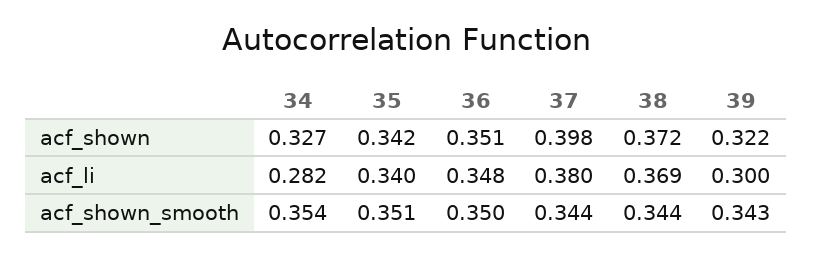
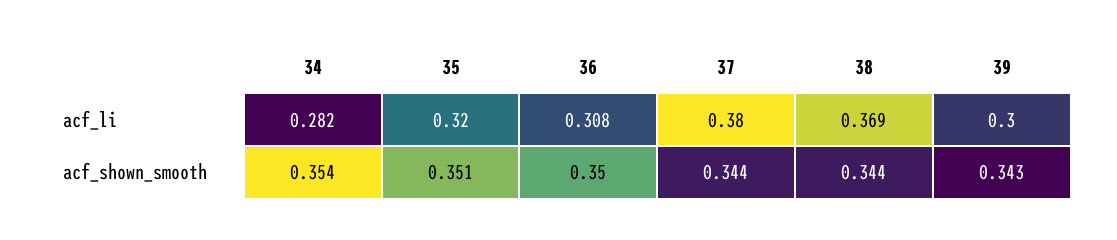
  {
    "34": {
-     "acf_shown": 0.327,
      "acf_li": 0.282,
      "acf_shown_smooth": 0.354
    },
    "35": {
-     "acf_shown": 0.342,
-     "acf_li": 0.34,
+     "acf_li": 0.32,
      "acf_shown_smooth": 0.351
    },
    "36": {
-     "acf_shown": 0.351,
-     "acf_li": 0.348,
+     "acf_li": 0.308,
      "acf_shown_smooth": 0.35
    },
    "37": {
-     "acf_shown": 0.398,
      "acf_li": 0.38,
      "acf_shown_smooth": 0.344
    },
    "38": {
-     "acf_shown": 0.372,
      "acf_li": 0.369,
      "acf_shown_smooth": 0.344
    },
    "39": {
-     "acf_shown": 0.322,
      "acf_li": 0.3,
      "acf_shown_smooth": 0.343
    }
  }

